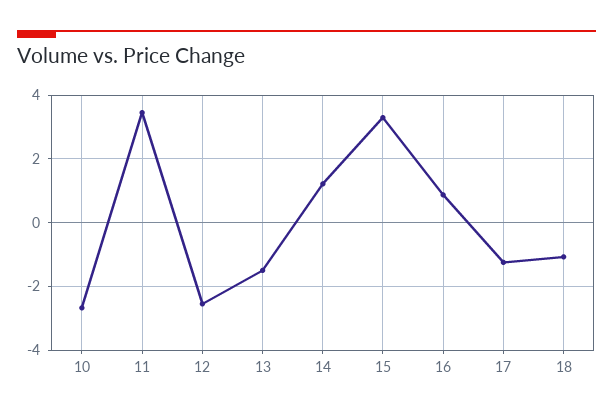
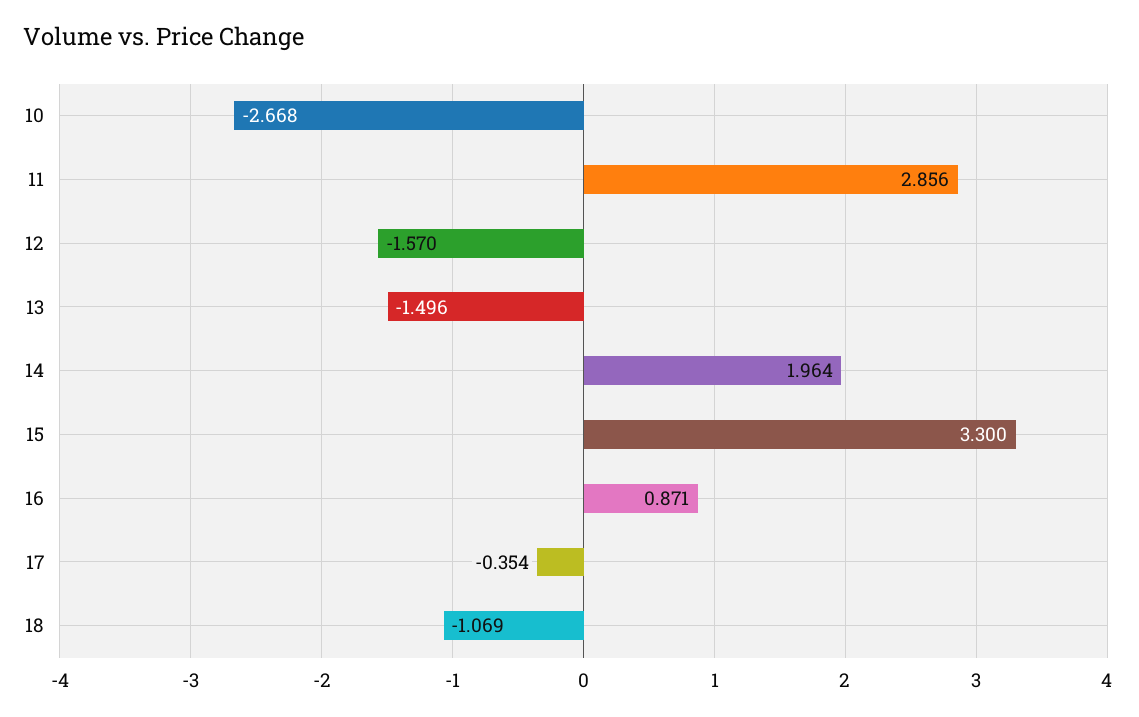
  {
    "10": -2.668,
-   "11": 3.4,
+   "11": 2.856,
-   "12": -2.6,
+   "12": -1.57,
    "13": -1.496,
-   "14": 1.2,
+   "14": 1.964,
    "15": 3.3,
    "16": 0.871,
-   "17": -1.2,
+   "17": -0.354,
    "18": -1.069
  }

